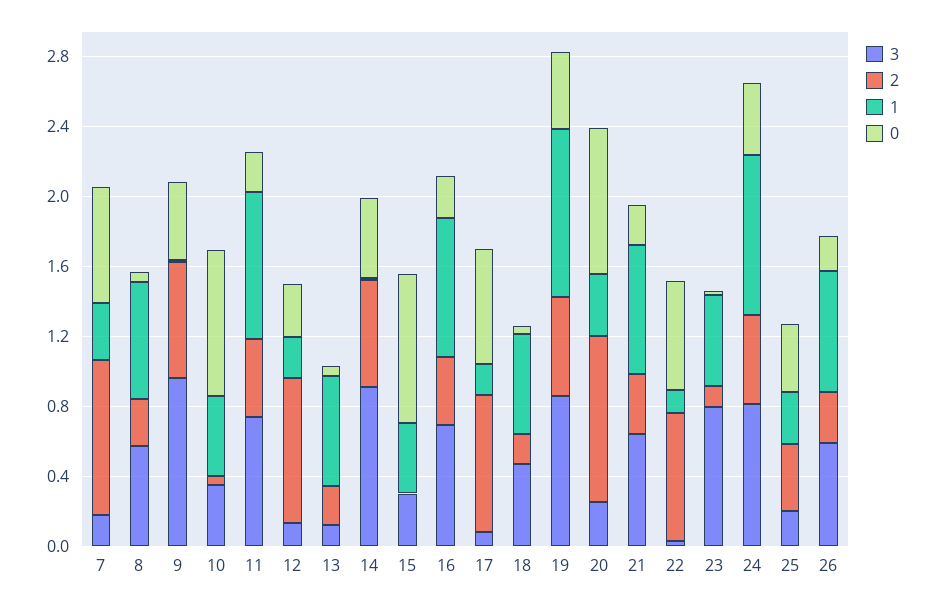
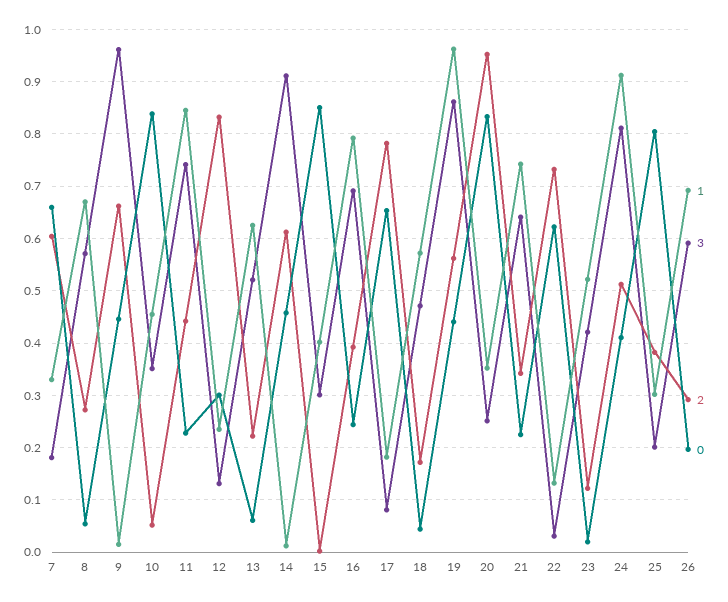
  {
    "3": {
      "7": 0.18,
      "8": 0.58,
      "9": 0.96,
      "10": 0.36,
      "11": 0.74,
      "12": 0.14,
-     "13": 0.1,
+     "13": 0.52,
      "14": 0.92,
      "15": 0.3,
      "16": 0.7,
      "17": 0.08,
      "18": 0.48,
      "19": 0.86,
      "20": 0.26,
      "21": 0.64,
      "22": 0.04,
-     "23": 0.8,
+     "23": 0.42,
      "24": 0.82,
      "25": 0.2,
      "26": 0.6
    },
    "2": {
-     "7": 0.9,
+     "7": 0.6,
      "8": 0.28,
      "9": 0.66,
      "10": 0.06,
      "11": 0.44,
      "12": 0.84,
      "13": 0.22,
      "14": 0.62,
      "15": 0,
      "16": 0.4,
      "17": 0.78,
      "18": 0.18,
      "19": 0.56,
      "20": 0.96,
      "21": 0.34,
      "22": 0.74,
      "23": 0.12,
      "24": 0.52,
      "25": 0.38,
      "26": 0.3
    },
    "1": {
      "7": 0.34,
      "8": 0.68,
      "9": 0.02,
      "10": 0.46,
      "11": 0.84,
      "12": 0.24,
      "13": 0.62,
      "14": 0.02,
      "15": 0.4,
      "16": 0.8,
      "17": 0.18,
      "18": 0.58,
      "19": 0.96,
      "20": 0.36,
      "21": 0.74,
      "22": 0.14,
      "23": 0.52,
      "24": 0.92,
      "25": 0.3,
      "26": 0.7
    },
    "0": {
      "7": 0.66,
      "8": 0.06,
      "9": 0.44,
      "10": 0.84,
      "11": 0.22,
      "12": 0.3,
      "13": 0.06,
      "14": 0.46,
      "15": 0.86,
      "16": 0.24,
      "17": 0.66,
      "18": 0.04,
      "19": 0.44,
      "20": 0.84,
      "21": 0.22,
      "22": 0.62,
      "23": 0.02,
      "24": 0.42,
-     "25": 0.4,
+     "25": 0.8,
      "26": 0.2
    }
  }

